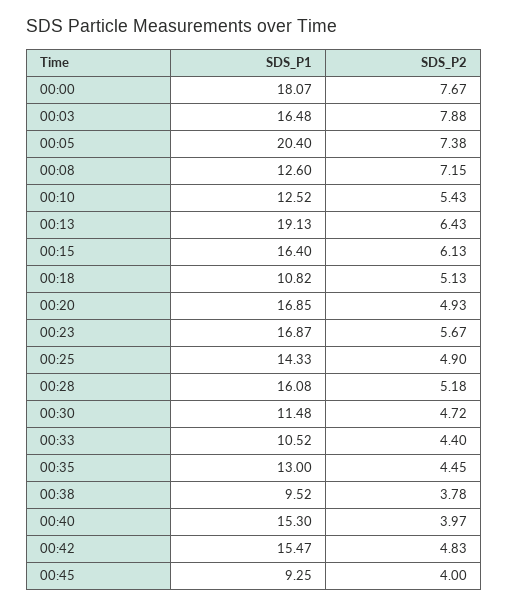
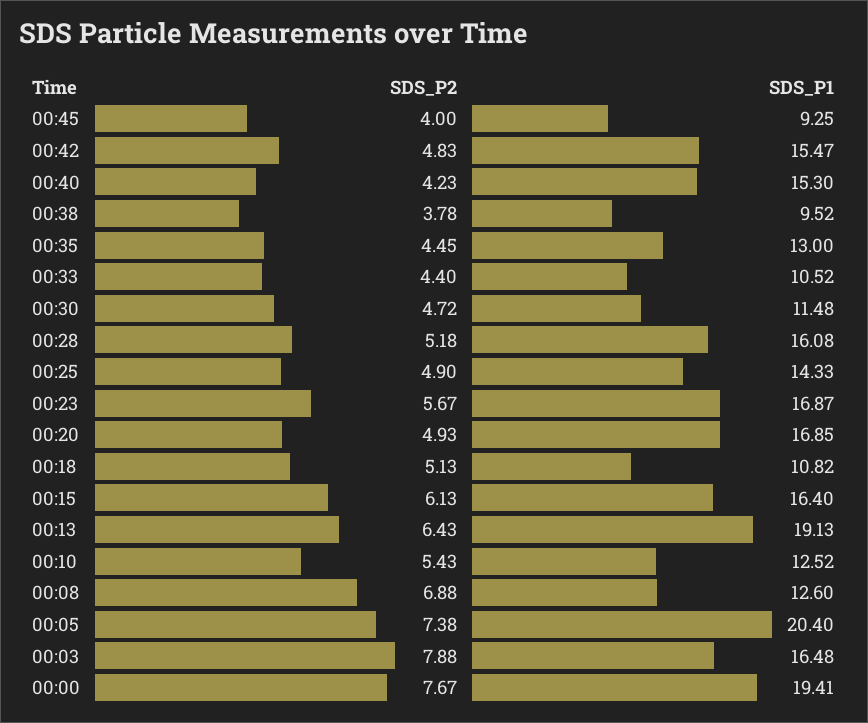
  {
    "SDS_P1": {
-     "00:00": 18.07,
+     "00:00": 19.41,
      "00:03": 16.48,
      "00:05": 20.4,
      "00:08": 12.6,
      "00:10": 12.52,
      "00:13": 19.13,
      "00:15": 16.4,
      "00:18": 10.82,
      "00:20": 16.85,
      "00:23": 16.87,
      "00:25": 14.33,
      "00:28": 16.08,
      "00:30": 11.48,
      "00:33": 10.52,
      "00:35": 13,
      "00:38": 9.52,
      "00:40": 15.3,
      "00:42": 15.47,
      "00:45": 9.25
    },
    "SDS_P2": {
      "00:00": 7.67,
      "00:03": 7.88,
      "00:05": 7.38,
-     "00:08": 7.15,
+     "00:08": 6.88,
      "00:10": 5.43,
      "00:13": 6.43,
      "00:15": 6.13,
      "00:18": 5.13,
      "00:20": 4.93,
      "00:23": 5.67,
      "00:25": 4.9,
      "00:28": 5.18,
      "00:30": 4.72,
      "00:33": 4.4,
      "00:35": 4.45,
      "00:38": 3.78,
-     "00:40": 3.97,
+     "00:40": 4.23,
      "00:42": 4.83,
      "00:45": 4
    }
  }

